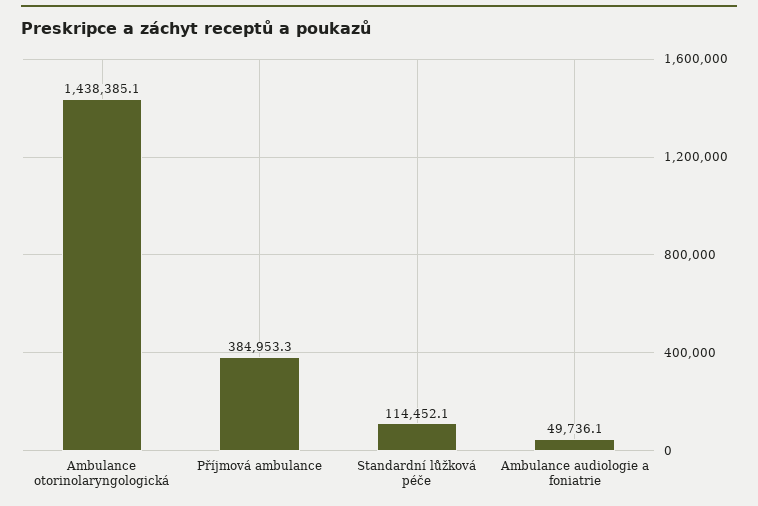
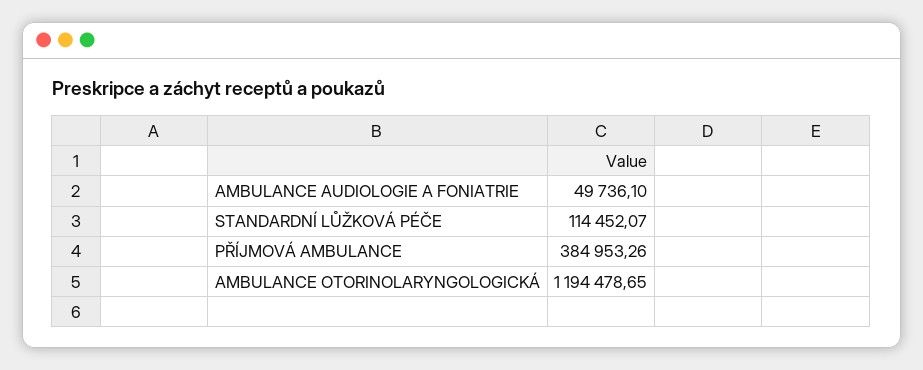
  {
-   "Ambulance otorinolaryngologická": 1438385.1,
+   "Ambulance otorinolaryngologická": 1194478.65,
    "Příjmová ambulance": 384953.26,
    "Standardní lůžková péče": 114452.07,
    "Ambulance audiologie a foniatrie": 49736.1
  }

